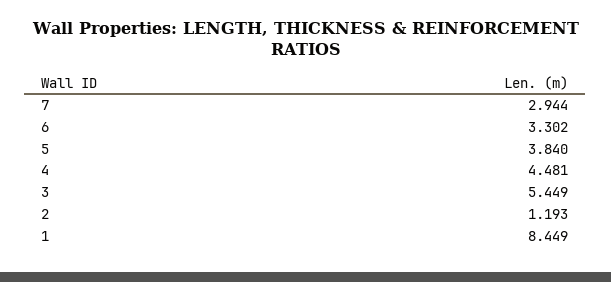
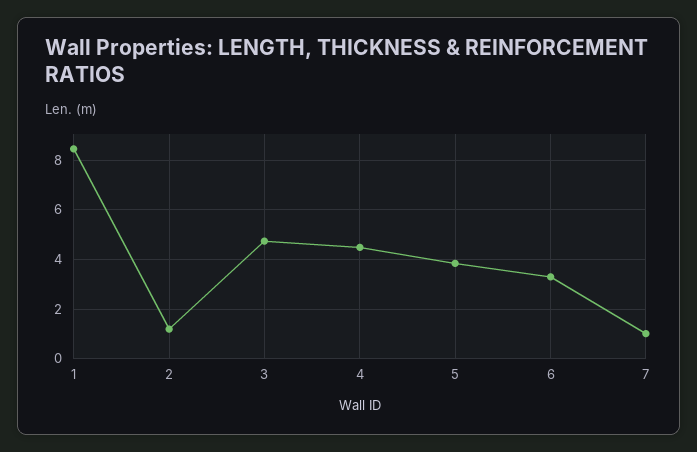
  {
-   "7": 2.944,
+   "7": 1,
    "6": 3.302,
    "5": 3.84,
    "4": 4.481,
-   "3": 5.449,
+   "3": 4.75,
    "2": 1.193,
    "1": 8.449
  }

